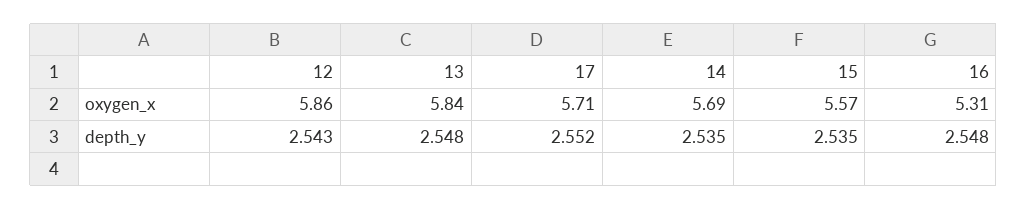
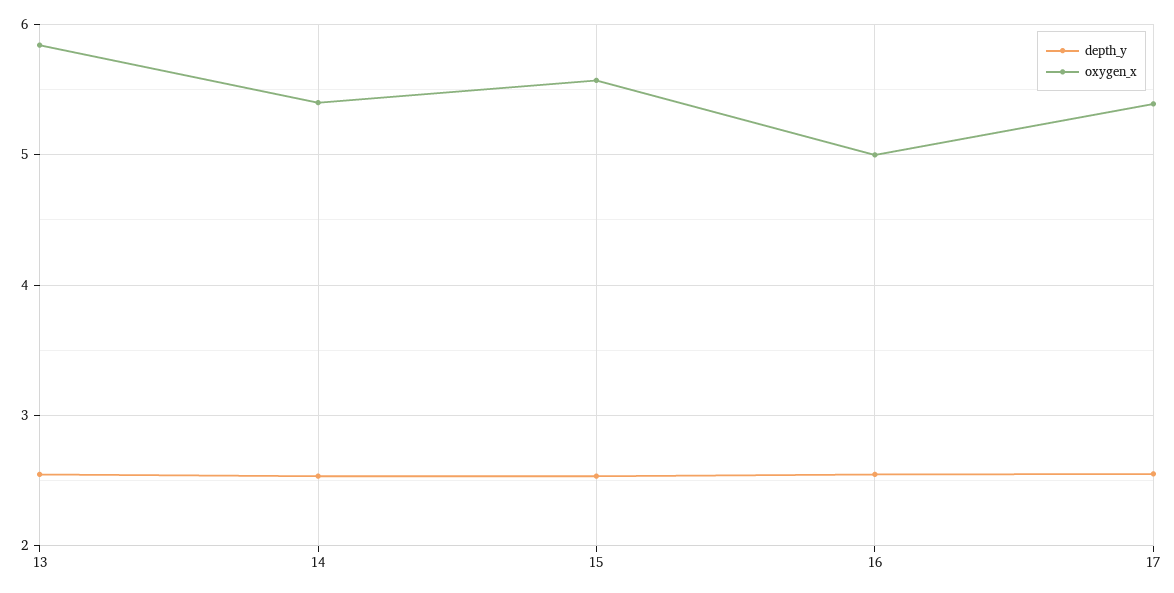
  {
    "oxygen_x": {
-     "12": 5.86,
      "13": 5.84,
-     "17": 5.71,
+     "17": 5.4,
-     "14": 5.69,
+     "14": 5.4,
      "15": 5.57,
-     "16": 5.31
+     "16": 5
    },
    "depth_y": {
-     "12": 2.543,
      "13": 2.548,
      "17": 2.552,
      "14": 2.535,
      "15": 2.535,
      "16": 2.548
    }
  }

